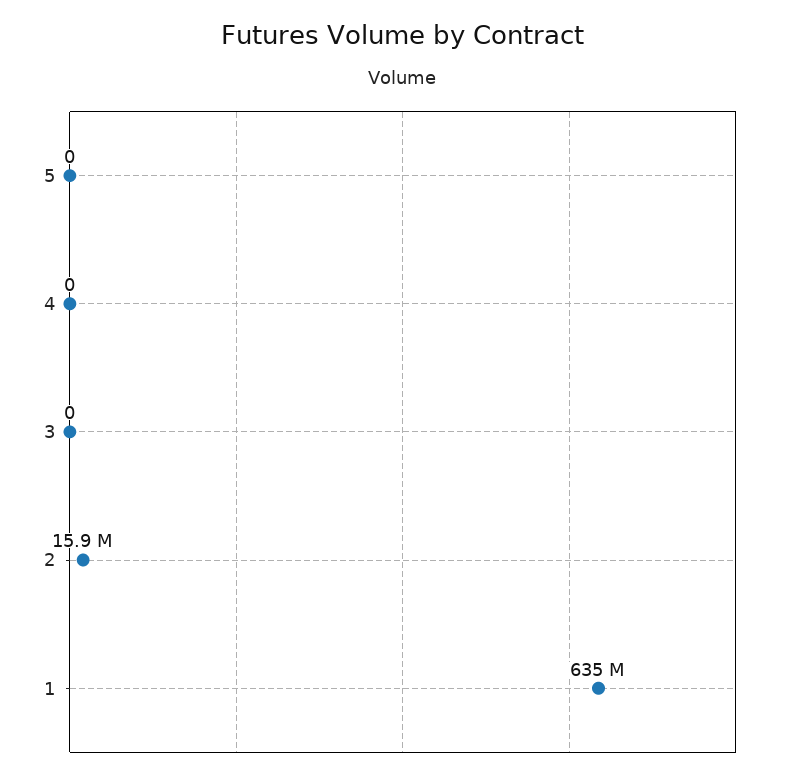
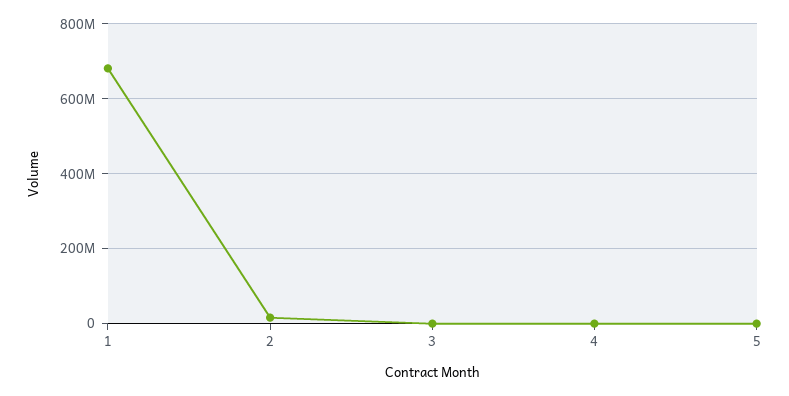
  {
    "5": 0,
    "4": 0,
    "3": 0,
    "2": 15900000,
-   "1": 635000000
+   "1": 680000000
  }

